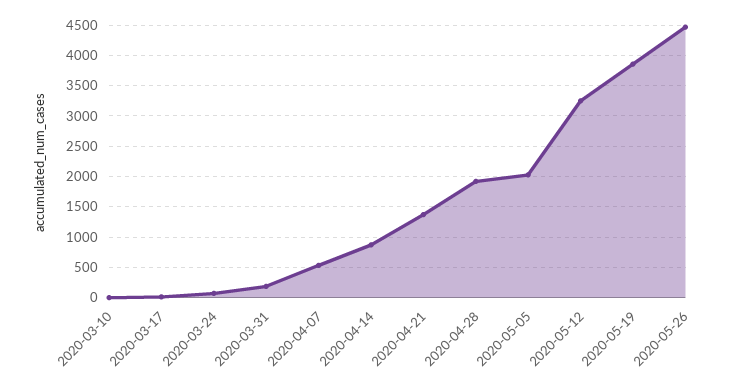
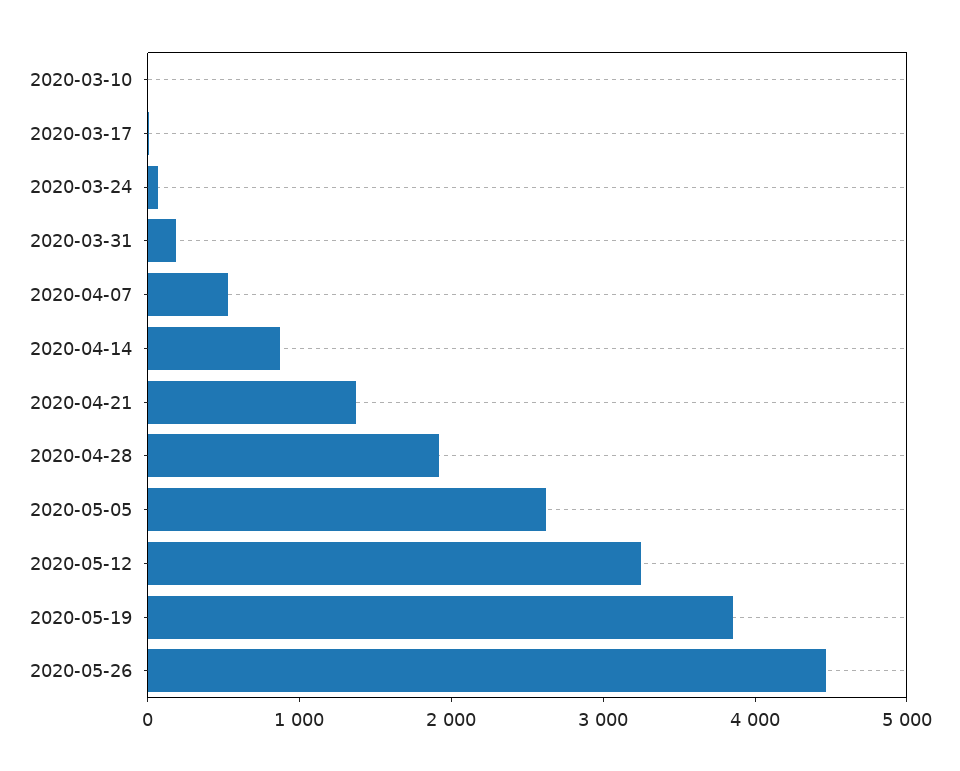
  {
    "2020-03-10": 0,
    "2020-03-17": 0,
    "2020-03-24": 100,
    "2020-03-31": 200,
    "2020-04-07": 500,
    "2020-04-14": 900,
    "2020-04-21": 1400,
    "2020-04-28": 1900,
-   "2020-05-05": 2000,
+   "2020-05-05": 2600,
    "2020-05-12": 3300,
    "2020-05-19": 3900,
    "2020-05-26": 4500
  }

